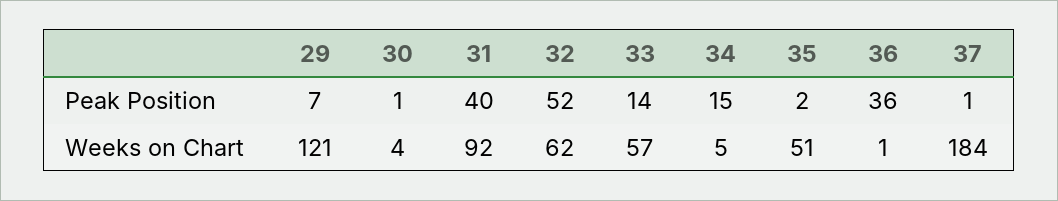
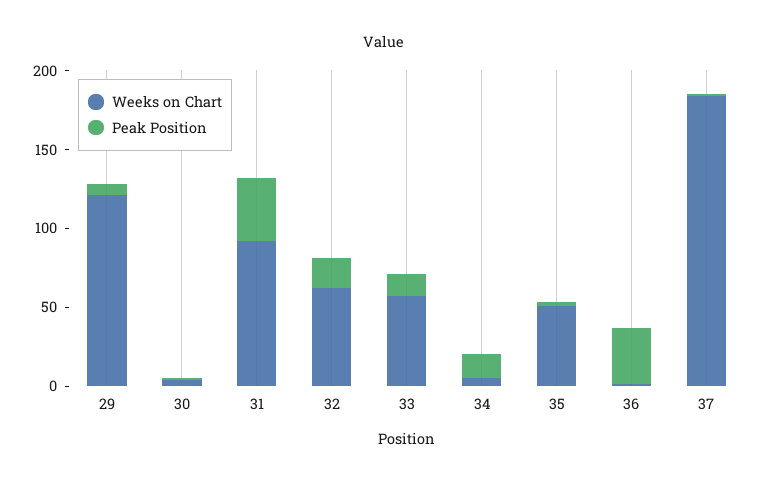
  {
    "Peak Position": {
      "29": 7,
      "30": 1,
      "31": 40,
-     "32": 52,
+     "32": 20,
      "33": 14,
      "34": 15,
      "35": 2,
      "36": 36,
      "37": 1
    },
    "Weeks on Chart": {
      "29": 121,
      "30": 4,
      "31": 92,
      "32": 62,
      "33": 57,
      "34": 5,
      "35": 51,
      "36": 1,
      "37": 184
    }
  }

